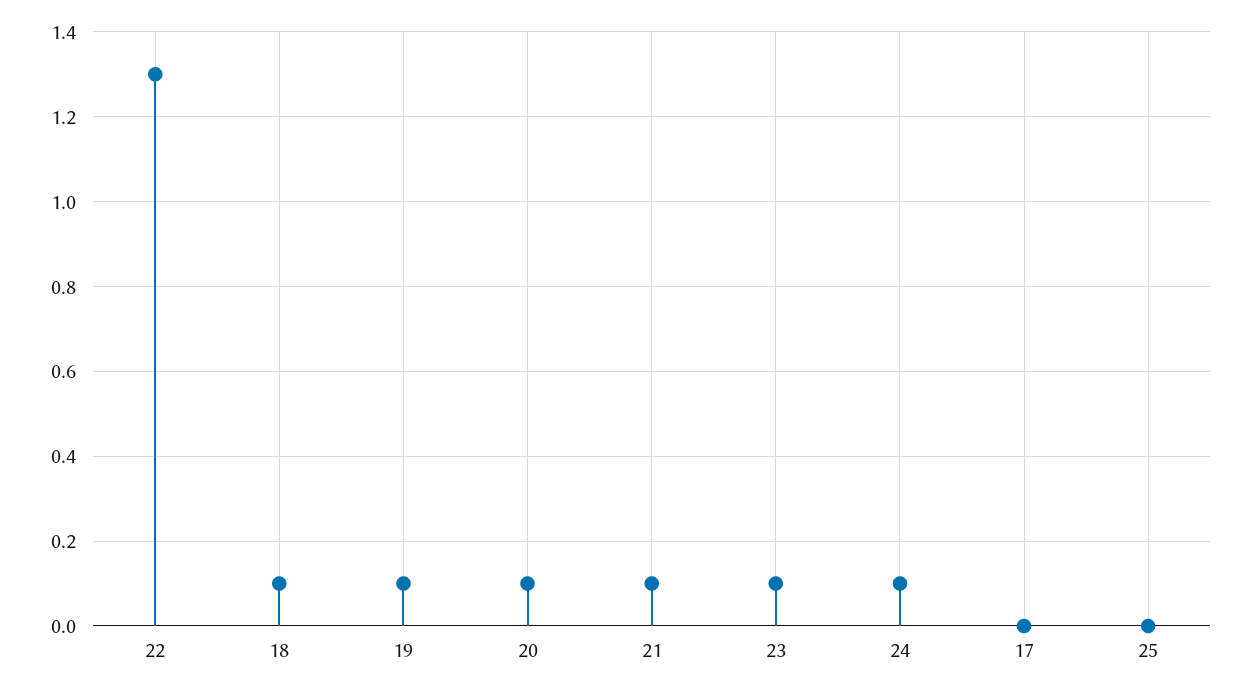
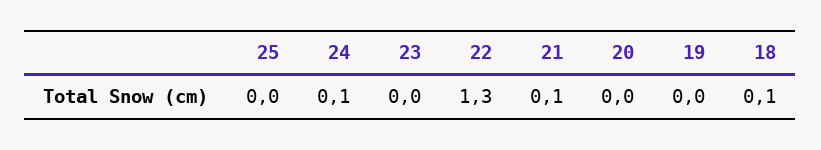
  {
    "22": 1.3,
    "18": 0.1,
-   "19": 0.1,
+   "19": 0,
-   "20": 0.1,
+   "20": 0,
    "21": 0.1,
-   "23": 0.1,
+   "23": 0,
    "24": 0.1,
-   "17": 0,
    "25": 0
  }

